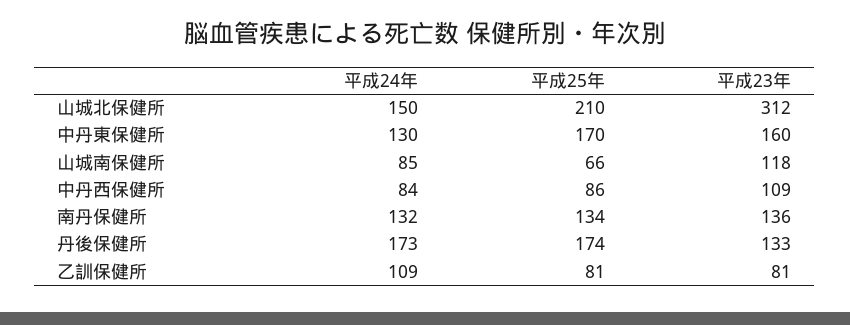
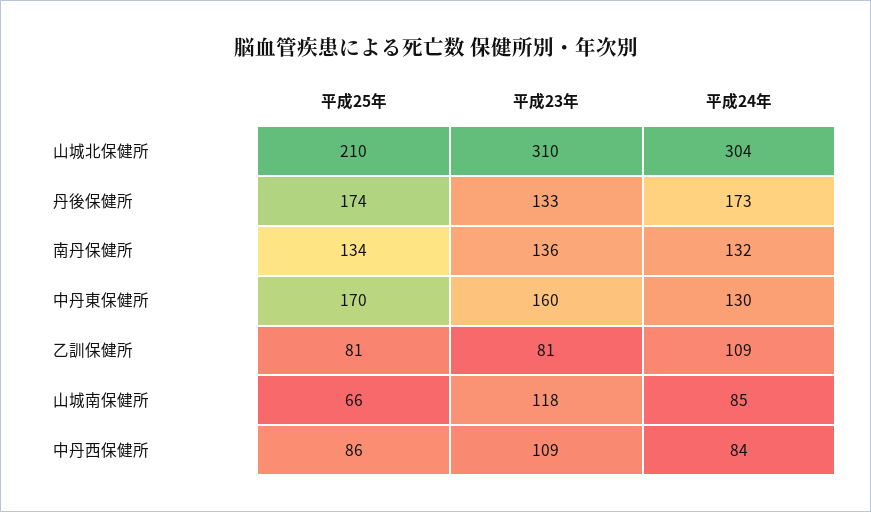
  {
    "平成24年": {
-     "山城北保健所": 150,
+     "山城北保健所": 304,
      "中丹東保健所": 130,
      "山城南保健所": 85,
      "中丹西保健所": 84,
      "南丹保健所": 132,
      "丹後保健所": 173,
      "乙訓保健所": 109
    },
    "平成25年": {
      "山城北保健所": 210,
      "中丹東保健所": 170,
      "山城南保健所": 66,
      "中丹西保健所": 86,
      "南丹保健所": 134,
      "丹後保健所": 174,
      "乙訓保健所": 81
    },
    "平成23年": {
-     "山城北保健所": 312,
+     "山城北保健所": 310,
      "中丹東保健所": 160,
      "山城南保健所": 118,
      "中丹西保健所": 109,
      "南丹保健所": 136,
      "丹後保健所": 133,
      "乙訓保健所": 81
    }
  }

